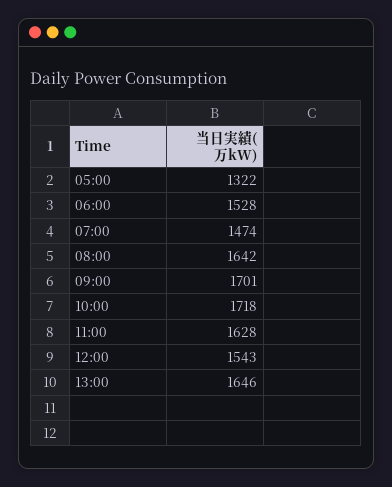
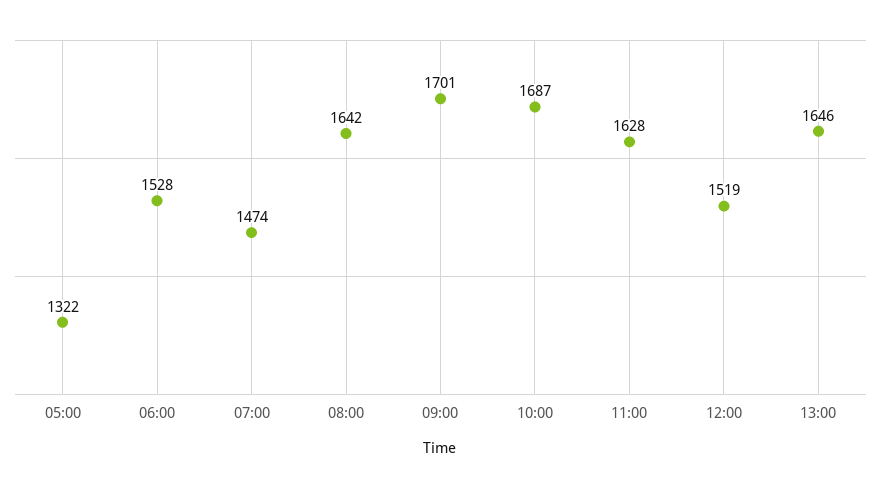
  {
    "05:00": 1322,
    "06:00": 1528,
    "07:00": 1474,
    "08:00": 1642,
    "09:00": 1701,
-   "10:00": 1718,
+   "10:00": 1687,
    "11:00": 1628,
-   "12:00": 1543,
+   "12:00": 1519,
    "13:00": 1646
  }

